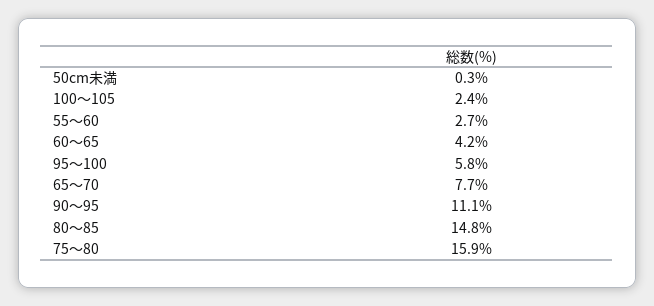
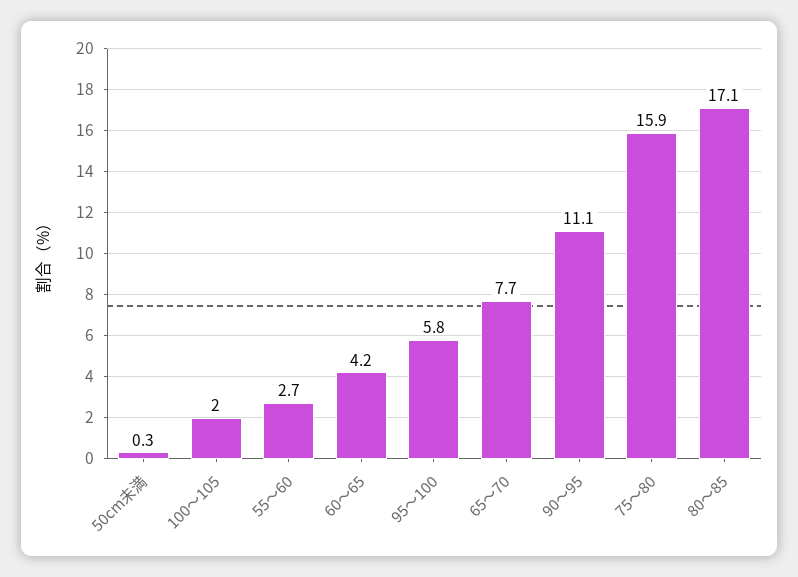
  {
    "50cm未満": 0.3,
-   "100～105": 2.4,
+   "100～105": 2,
    "55～60": 2.7,
    "60～65": 4.2,
    "95～100": 5.8,
    "65～70": 7.7,
    "90～95": 11.1,
-   "80～85": 14.8,
+   "80～85": 17.1,
    "75～80": 15.9
  }

